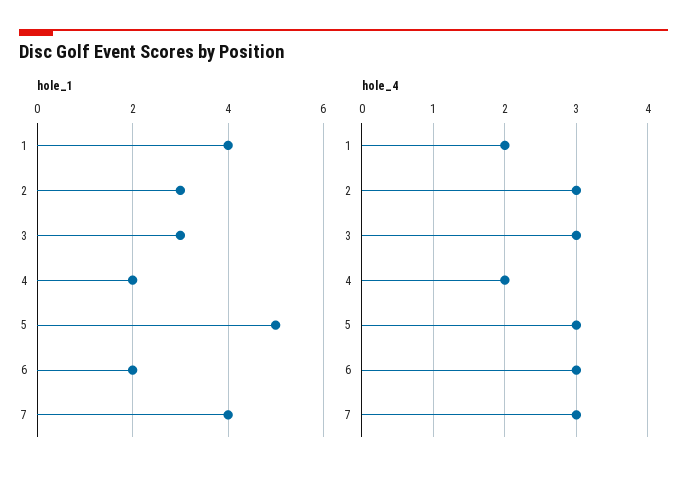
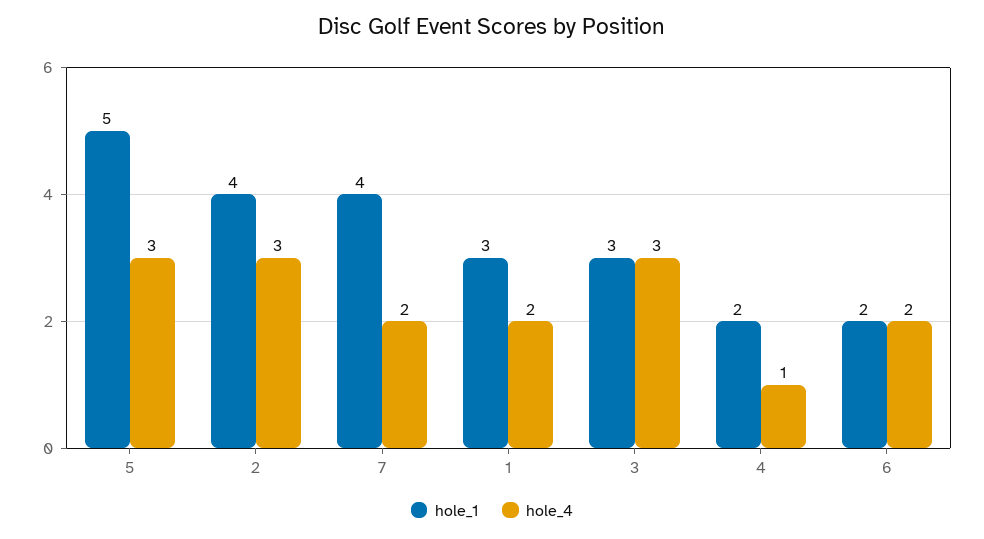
  {
    "hole_1": {
-     "1": 4,
+     "1": 3,
-     "2": 3,
+     "2": 4,
      "3": 3,
      "4": 2,
      "5": 5,
      "6": 2,
      "7": 4
    },
    "hole_4": {
      "1": 2,
      "2": 3,
      "3": 3,
-     "4": 2,
+     "4": 1,
      "5": 3,
-     "6": 3,
+     "6": 2,
-     "7": 3
+     "7": 2
    }
  }

